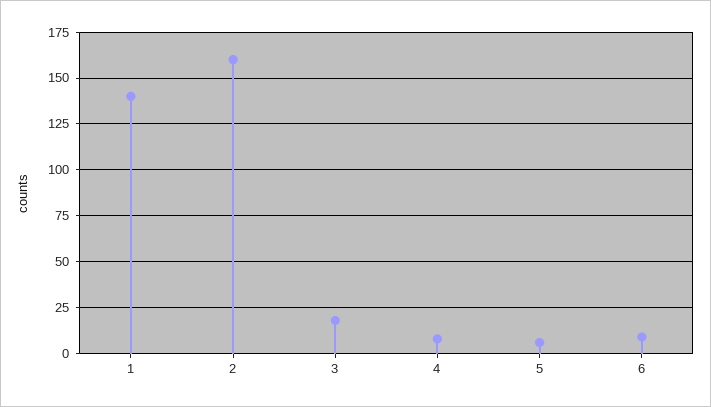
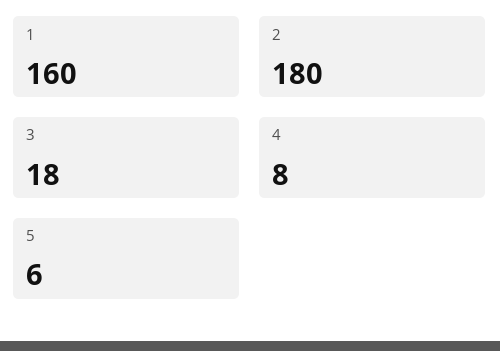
  {
-   "1": 140,
+   "1": 160,
-   "2": 160,
+   "2": 180,
    "3": 18,
    "4": 8,
-   "5": 6,
+   "5": 6
-   "6": 10
  }

